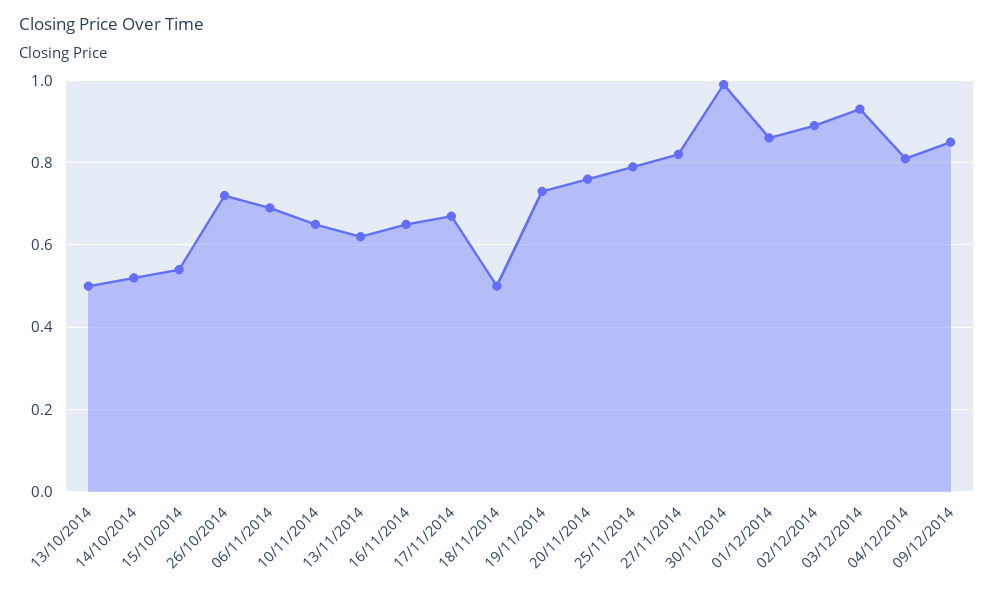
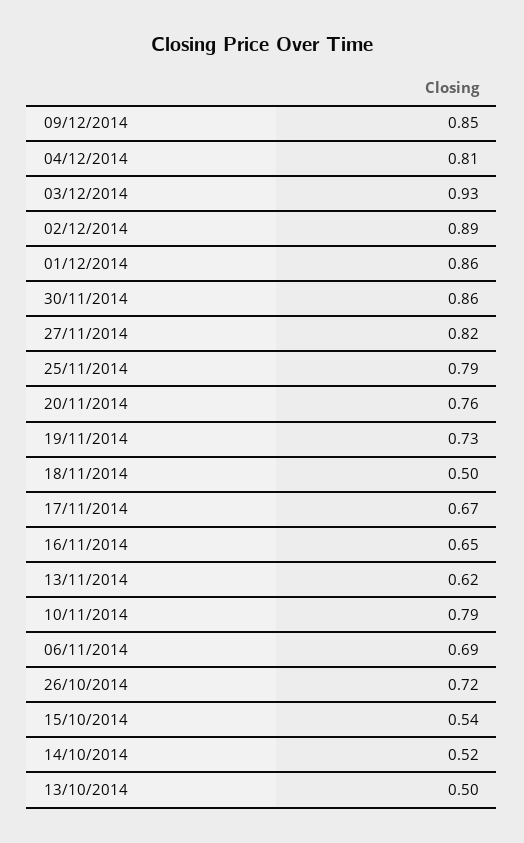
  {
    "13/10/2014": 0.5,
    "14/10/2014": 0.52,
    "15/10/2014": 0.54,
    "26/10/2014": 0.72,
    "06/11/2014": 0.69,
-   "10/11/2014": 0.65,
+   "10/11/2014": 0.79,
    "13/11/2014": 0.62,
    "16/11/2014": 0.65,
    "17/11/2014": 0.67,
    "18/11/2014": 0.5,
    "19/11/2014": 0.73,
    "20/11/2014": 0.76,
    "25/11/2014": 0.79,
    "27/11/2014": 0.82,
-   "30/11/2014": 1,
+   "30/11/2014": 0.86,
    "01/12/2014": 0.86,
    "02/12/2014": 0.89,
    "03/12/2014": 0.93,
    "04/12/2014": 0.81,
    "09/12/2014": 0.85
  }

